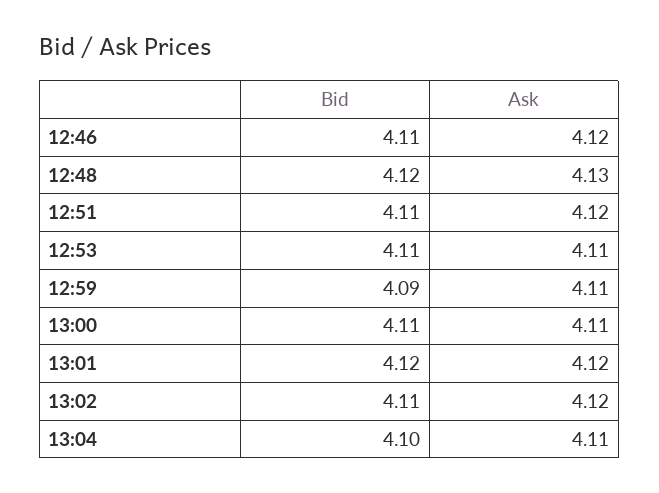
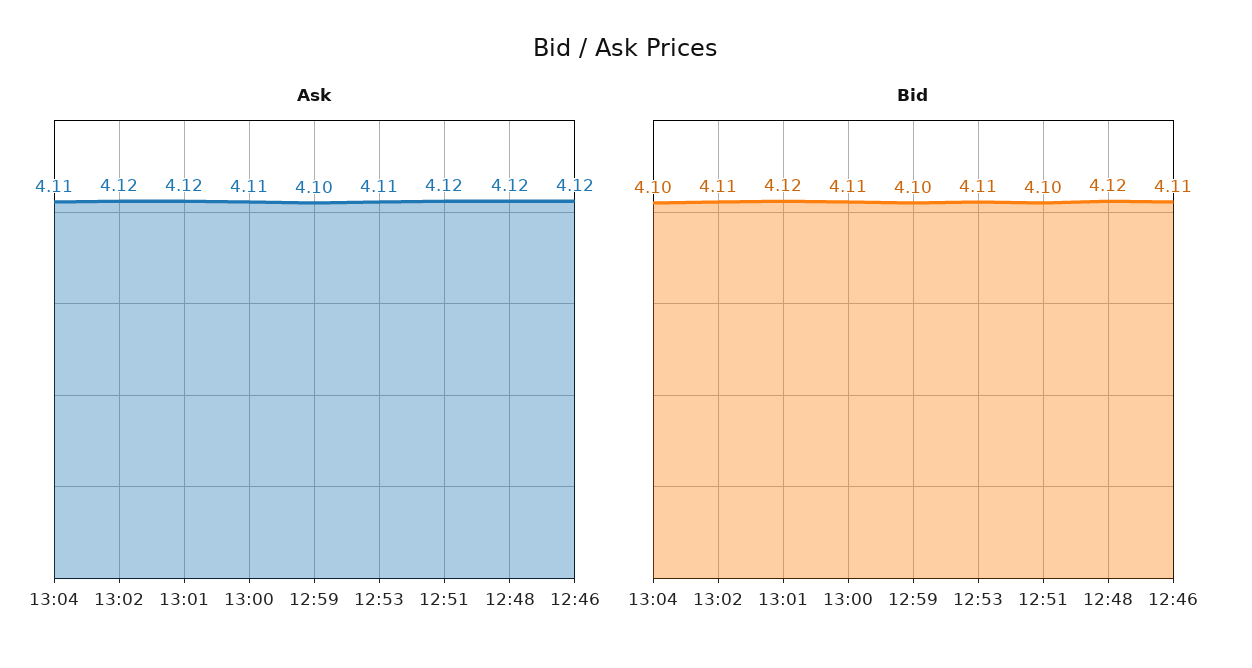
  {
    "Bid": {
      "12:46": 4.11,
      "12:48": 4.12,
-     "12:51": 4.11,
+     "12:51": 4.1,
      "12:53": 4.11,
-     "12:59": 4.09,
+     "12:59": 4.1,
      "13:00": 4.11,
      "13:01": 4.12,
      "13:02": 4.11,
      "13:04": 4.1
    },
    "Ask": {
      "12:46": 4.12,
-     "12:48": 4.13,
+     "12:48": 4.12,
      "12:51": 4.12,
      "12:53": 4.11,
-     "12:59": 4.11,
+     "12:59": 4.1,
      "13:00": 4.11,
      "13:01": 4.12,
      "13:02": 4.12,
      "13:04": 4.11
    }
  }

